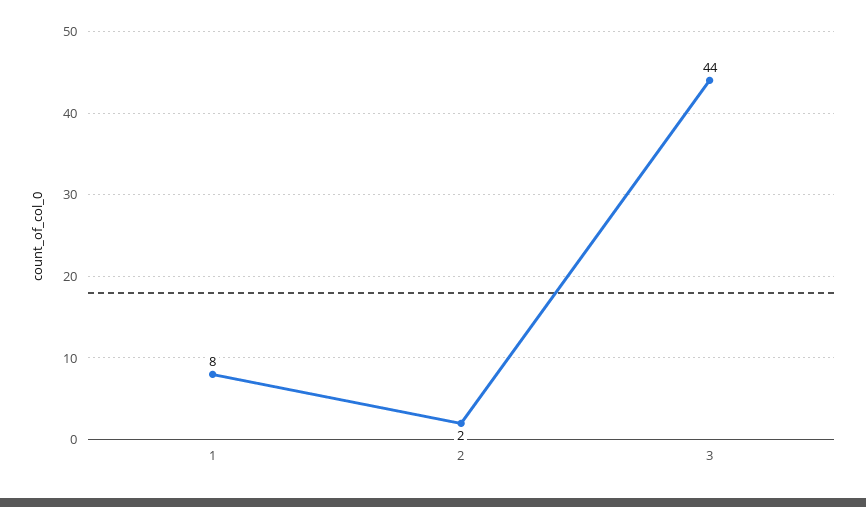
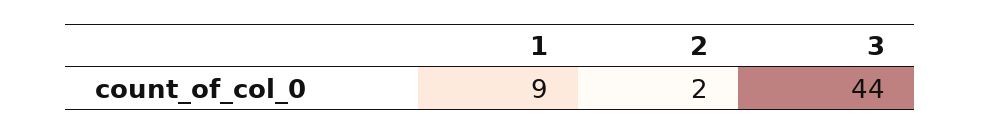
  {
-   "1": 8,
+   "1": 9,
    "2": 2,
    "3": 44
  }

